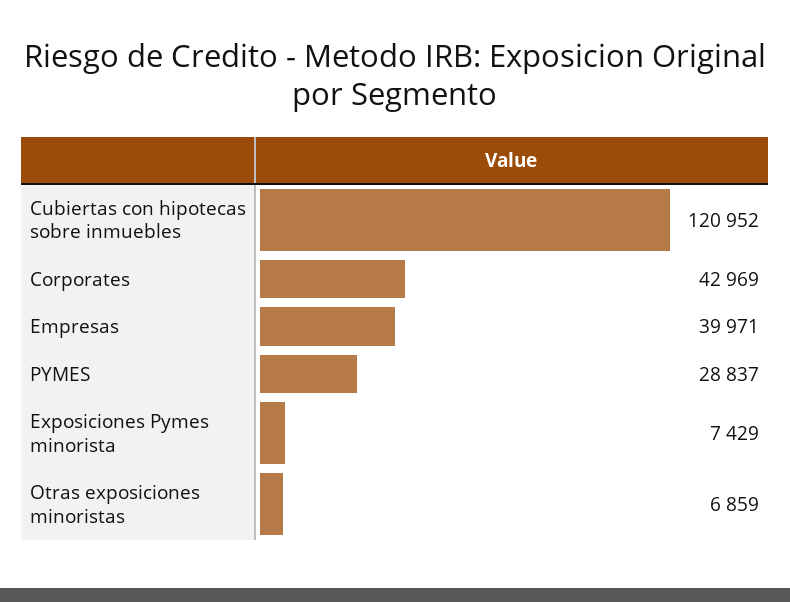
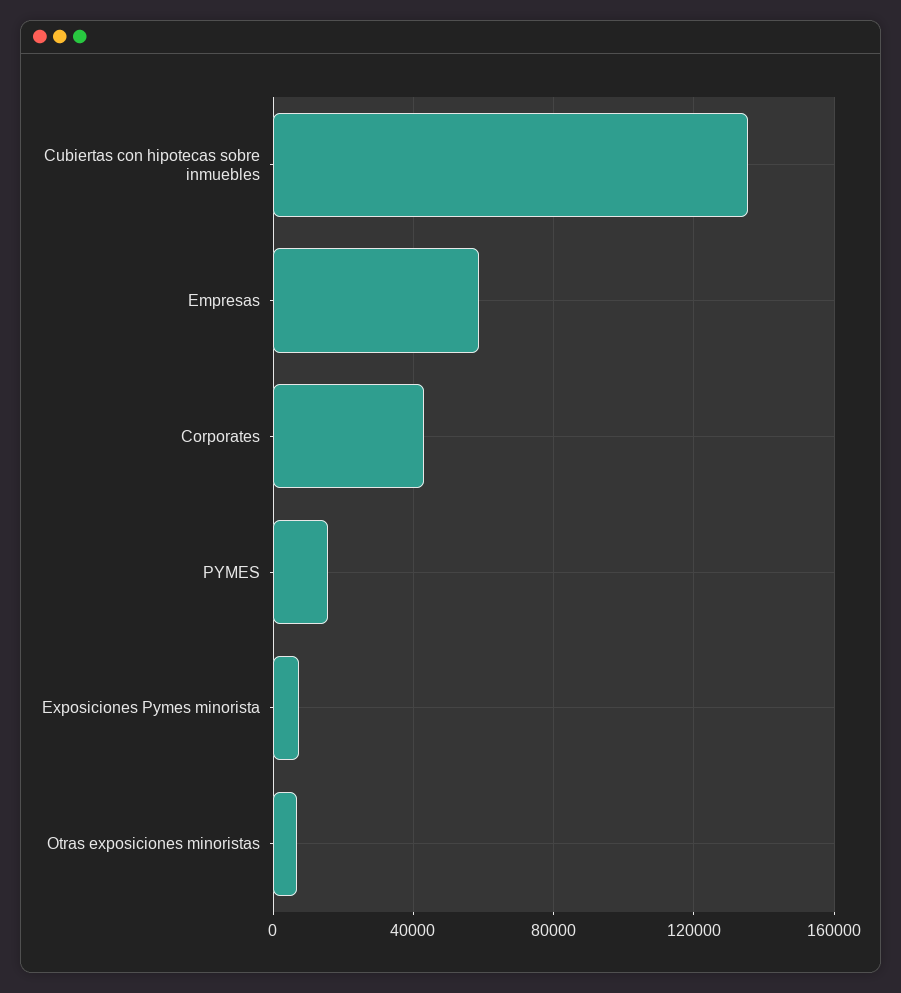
  {
-   "Cubiertas con hipotecas sobre inmuebles": 120952,
+   "Cubiertas con hipotecas sobre inmuebles": 135000,
    "Corporates": 42969,
-   "Empresas": 39971,
+   "Empresas": 60000,
-   "PYMES": 28837,
+   "PYMES": 15000,
    "Exposiciones Pymes minorista": 7429,
    "Otras exposiciones minoristas": 6859
  }

